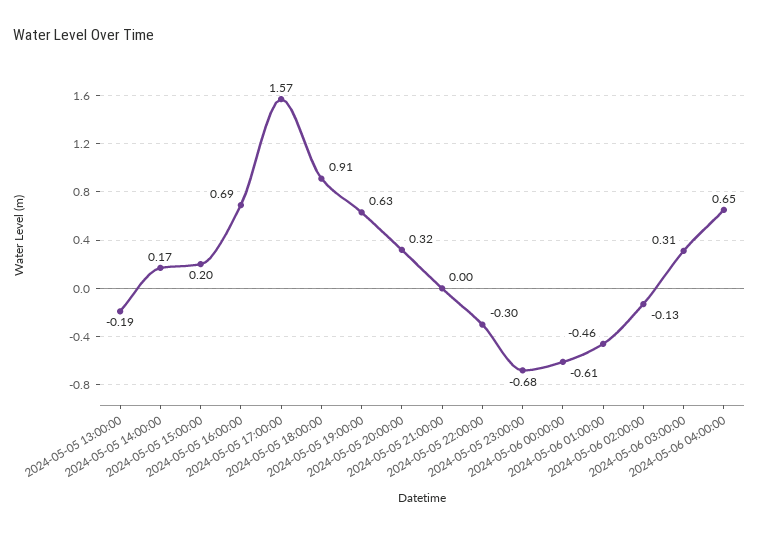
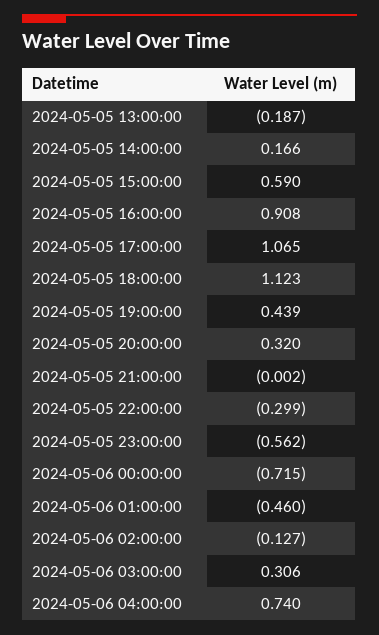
  {
    "2024-05-05 13:00:00": -0.187,
    "2024-05-05 14:00:00": 0.166,
-   "2024-05-05 15:00:00": 0.2,
+   "2024-05-05 15:00:00": 0.59,
-   "2024-05-05 16:00:00": 0.69,
+   "2024-05-05 16:00:00": 0.908,
-   "2024-05-05 17:00:00": 1.57,
+   "2024-05-05 17:00:00": 1.065,
-   "2024-05-05 18:00:00": 0.91,
+   "2024-05-05 18:00:00": 1.123,
-   "2024-05-05 19:00:00": 0.63,
+   "2024-05-05 19:00:00": 0.439,
    "2024-05-05 20:00:00": 0.32,
    "2024-05-05 21:00:00": -0.002,
    "2024-05-05 22:00:00": -0.299,
-   "2024-05-05 23:00:00": -0.68,
+   "2024-05-05 23:00:00": -0.562,
-   "2024-05-06 00:00:00": -0.61,
+   "2024-05-06 00:00:00": -0.715,
    "2024-05-06 01:00:00": -0.46,
    "2024-05-06 02:00:00": -0.127,
    "2024-05-06 03:00:00": 0.306,
-   "2024-05-06 04:00:00": 0.65
+   "2024-05-06 04:00:00": 0.74
  }

